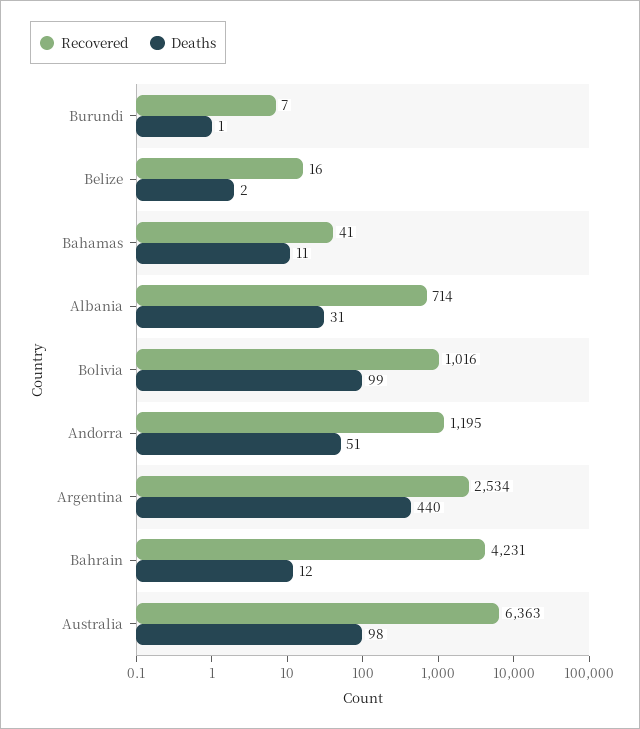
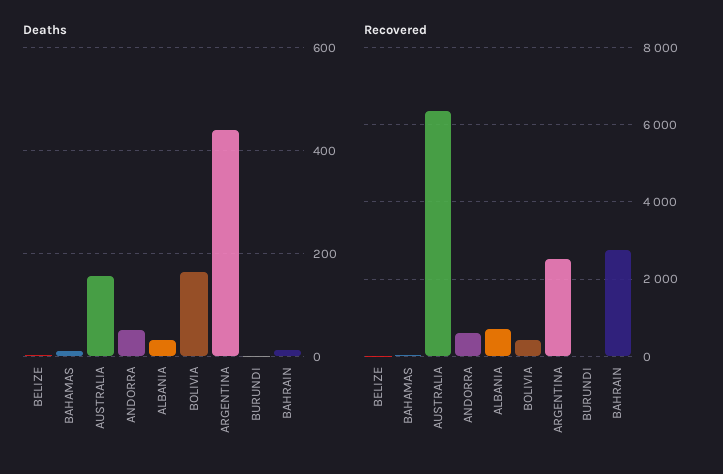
  {
    "Recovered": {
      "Burundi": 7,
      "Belize": 16,
      "Bahamas": 41,
      "Albania": 714,
-     "Bolivia": 1016,
+     "Bolivia": 400,
-     "Andorra": 1195,
+     "Andorra": 600,
      "Argentina": 2534,
-     "Bahrain": 4231,
+     "Bahrain": 2800,
      "Australia": 6363
    },
    "Deaths": {
      "Burundi": 1,
      "Belize": 2,
      "Bahamas": 11,
      "Albania": 31,
-     "Bolivia": 99,
+     "Bolivia": 160,
      "Andorra": 51,
      "Argentina": 440,
      "Bahrain": 12,
-     "Australia": 98
+     "Australia": 160
    }
  }

